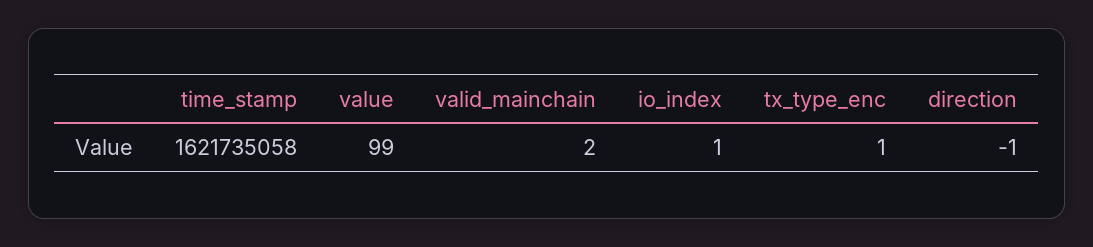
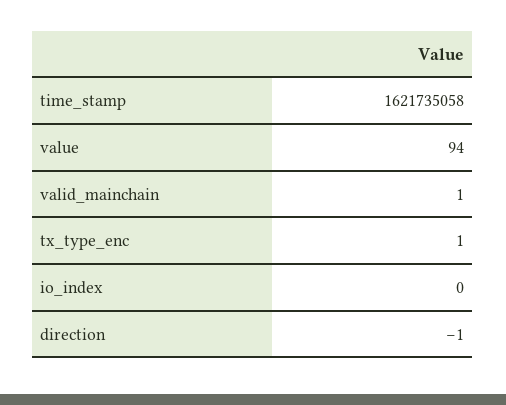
  {
    "time_stamp": 1621735058,
-   "value": 99,
+   "value": 94,
-   "valid_mainchain": 2,
+   "valid_mainchain": 1,
-   "io_index": 1,
+   "io_index": 0,
    "tx_type_enc": 1,
    "direction": -1
  }

